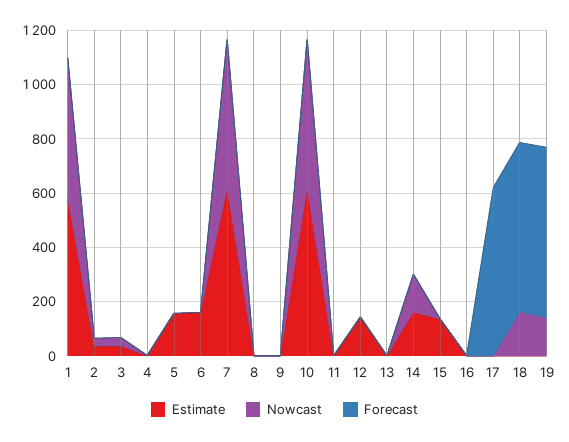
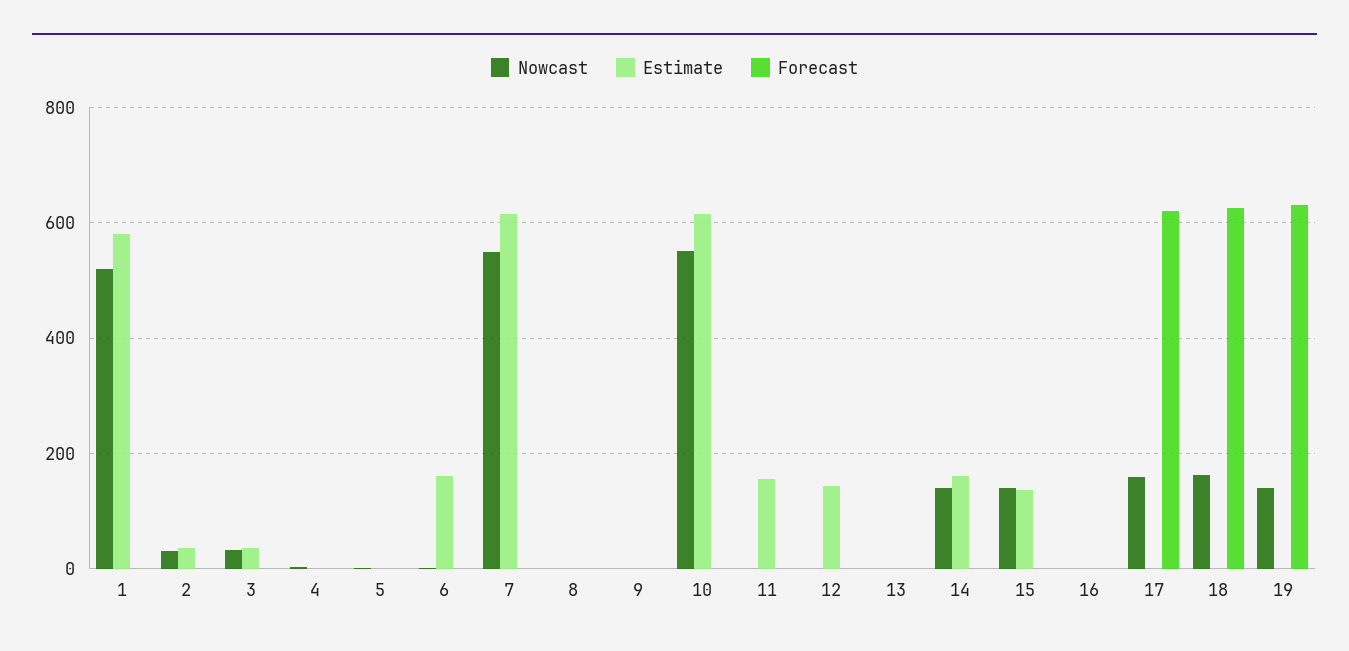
  {
    "Estimate": {
      "1": 580,
      "2": 40,
      "3": 40,
      "4": 0,
-     "5": 150,
+     "5": 0,
      "6": 160,
      "7": 620,
      "8": 0,
      "9": 0,
      "10": 620,
-     "11": 0,
+     "11": 160,
      "12": 140,
      "13": 0,
      "14": 160,
      "15": 140,
      "16": 0,
      "17": 0,
      "18": 0,
      "19": 0
    },
    "Nowcast": {
      "1": 520,
      "2": 40,
      "3": 40,
      "4": 0,
      "5": 0,
      "6": 0,
      "7": 560,
      "8": 0,
      "9": 0,
      "10": 560,
      "11": 0,
      "12": 0,
      "13": 0,
      "14": 140,
-     "15": 0,
+     "15": 140,
      "16": 0,
-     "17": 0,
+     "17": 160,
      "18": 160,
      "19": 140
    },
    "Forecast": {
      "1": 0,
      "2": 0,
      "3": 0,
      "4": 0,
      "5": 0,
      "6": 0,
      "7": 0,
      "8": 0,
      "9": 0,
      "10": 0,
      "11": 0,
      "12": 0,
      "13": 0,
      "14": 0,
      "15": 0,
      "16": 0,
      "17": 620,
      "18": 620,
      "19": 640
    }
  }

